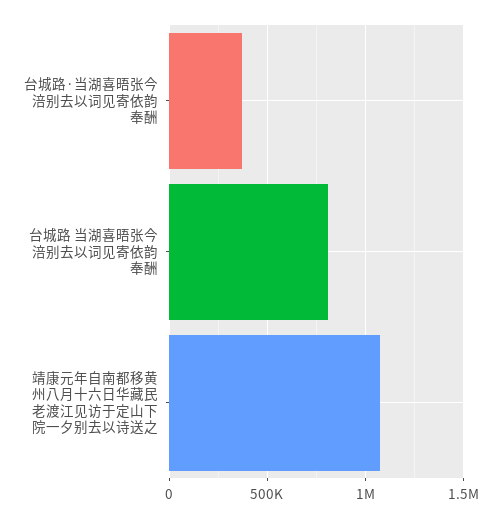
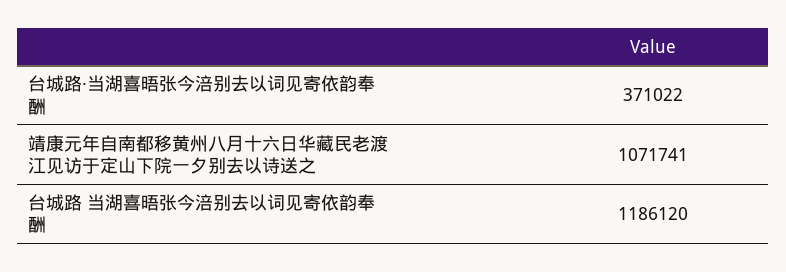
  {
    "台城路·当湖喜晤张今涪别去以词见寄依韵奉酬": 371022,
-   "台城路 当湖喜晤张今涪别去以词见寄依韵奉酬": 800000,
+   "台城路 当湖喜晤张今涪别去以词见寄依韵奉酬": 1186120,
    "靖康元年自南都移黄州八月十六日华藏民老渡江见访于定山下院一夕别去以诗送之": 1071741
  }

